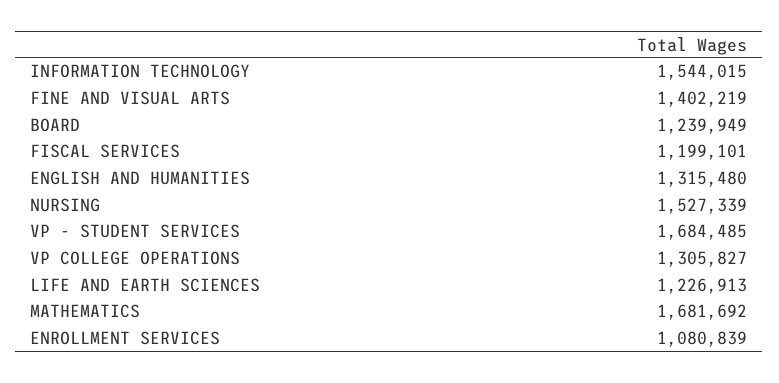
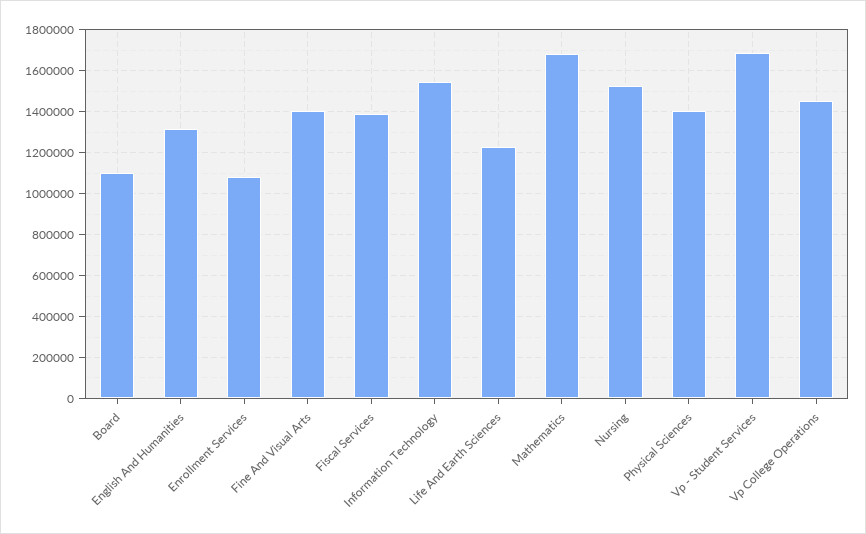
  {
    "INFORMATION TECHNOLOGY": 1544015,
    "FINE AND VISUAL ARTS": 1402219,
-   "BOARD": 1239949,
+   "BOARD": 1100000,
-   "FISCAL SERVICES": 1199101,
+   "FISCAL SERVICES": 1400000,
    "ENGLISH AND HUMANITIES": 1315480,
    "NURSING": 1527339,
    "VP - STUDENT SERVICES": 1684485,
-   "VP COLLEGE OPERATIONS": 1305827,
+   "VP COLLEGE OPERATIONS": 1450000,
    "LIFE AND EARTH SCIENCES": 1226913,
    "MATHEMATICS": 1681692,
-   "ENROLLMENT SERVICES": 1080839
+   "ENROLLMENT SERVICES": 1080839,
+   "Physical Sciences": 1400000
  }

